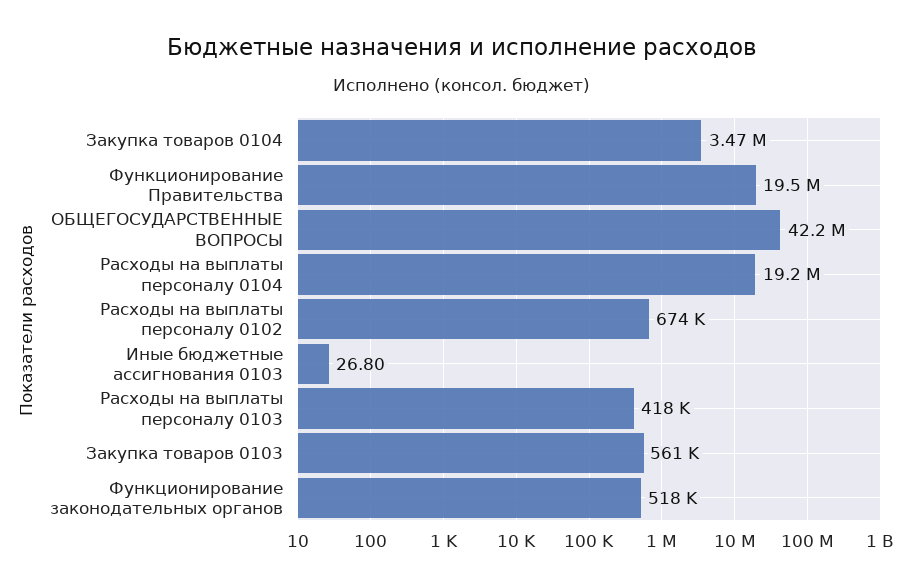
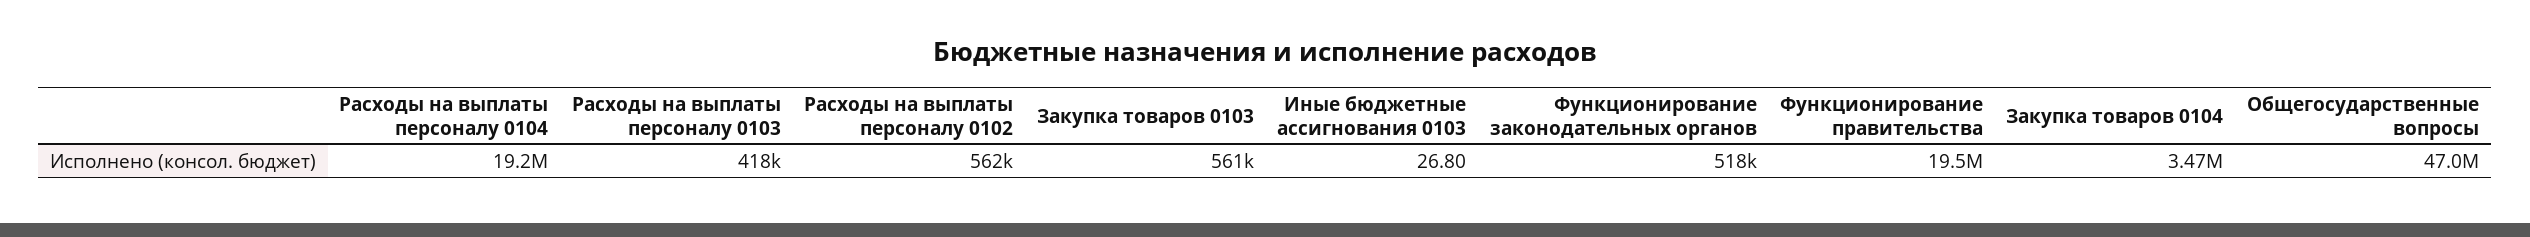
  {
    "Закупка товаров 0104": 3470000,
    "Функционирование Правительства": 19500000,
-   "ОБЩЕГОСУДАРСТВЕННЫЕ ВОПРОСЫ": 42200000,
+   "ОБЩЕГОСУДАРСТВЕННЫЕ ВОПРОСЫ": 47000000,
    "Расходы на выплаты персоналу 0104": 19200000,
-   "Расходы на выплаты персоналу 0102": 674000,
+   "Расходы на выплаты персоналу 0102": 562000,
    "Иные бюджетные ассигнования 0103": 26.8,
    "Расходы на выплаты персоналу 0103": 418000,
    "Закупка товаров 0103": 561000,
    "Функционирование законодательных органов": 518000
  }

